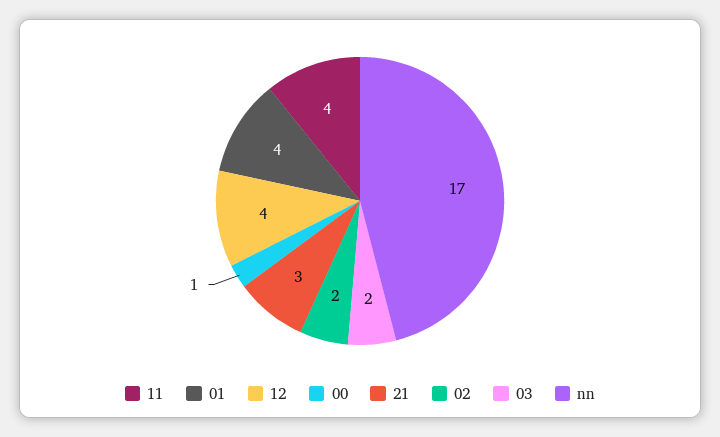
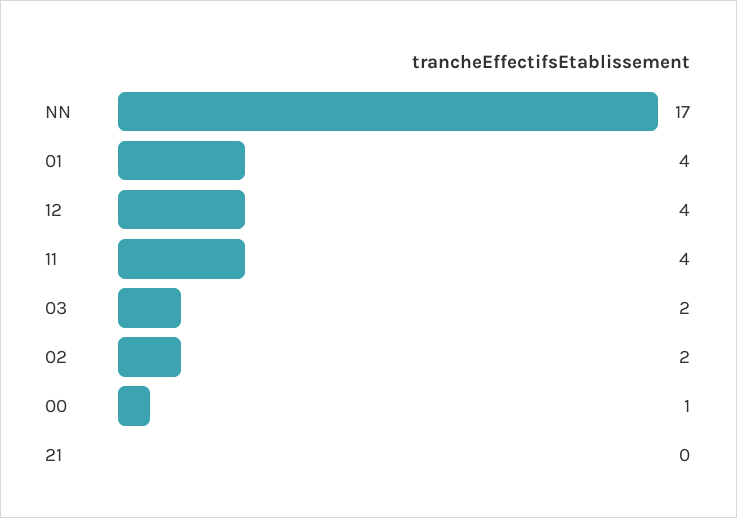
  {
    "11": 4,
    "01": 4,
    "12": 4,
    "00": 1,
-   "21": 3,
+   "21": 0,
    "02": 2,
    "03": 2,
    "nn": 17
  }

